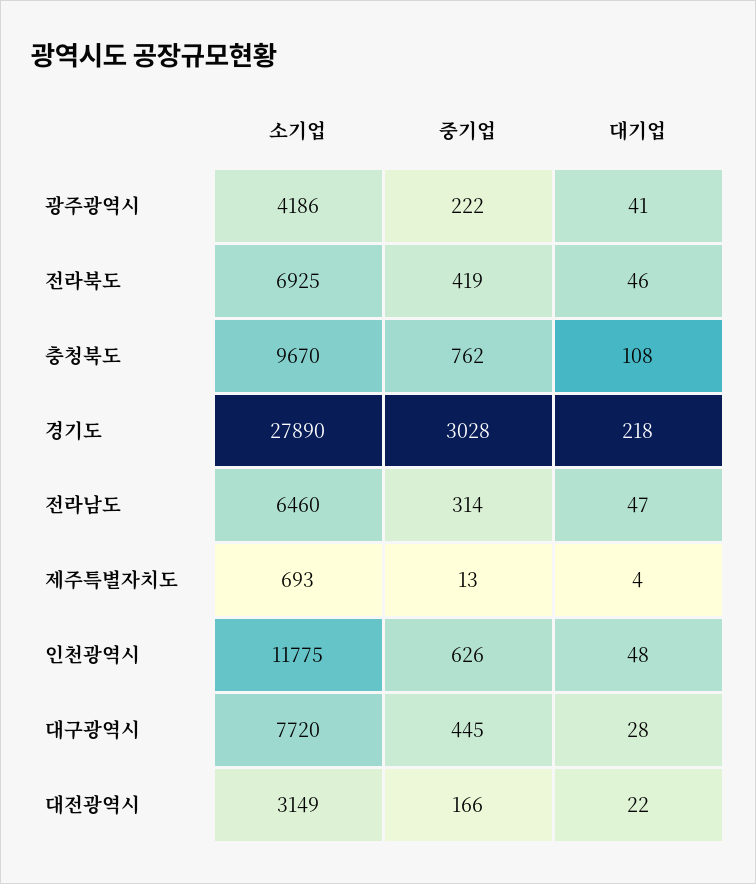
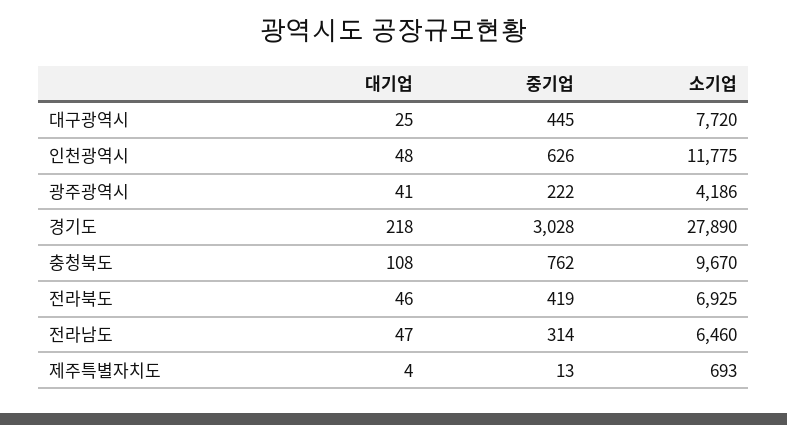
  {
    "소기업": {
      "광주광역시": 4186,
      "전라북도": 6925,
      "충청북도": 9670,
      "경기도": 27890,
      "전라남도": 6460,
      "제주특별자치도": 693,
      "인천광역시": 11775,
-     "대구광역시": 7720,
+     "대구광역시": 7720
-     "대전광역시": 3149
    },
    "중기업": {
      "광주광역시": 222,
      "전라북도": 419,
      "충청북도": 762,
      "경기도": 3028,
      "전라남도": 314,
      "제주특별자치도": 13,
      "인천광역시": 626,
-     "대구광역시": 445,
+     "대구광역시": 445
-     "대전광역시": 166
    },
    "대기업": {
      "광주광역시": 41,
      "전라북도": 46,
      "충청북도": 108,
      "경기도": 218,
      "전라남도": 47,
      "제주특별자치도": 4,
      "인천광역시": 48,
-     "대구광역시": 28,
+     "대구광역시": 25
-     "대전광역시": 22
    }
  }

